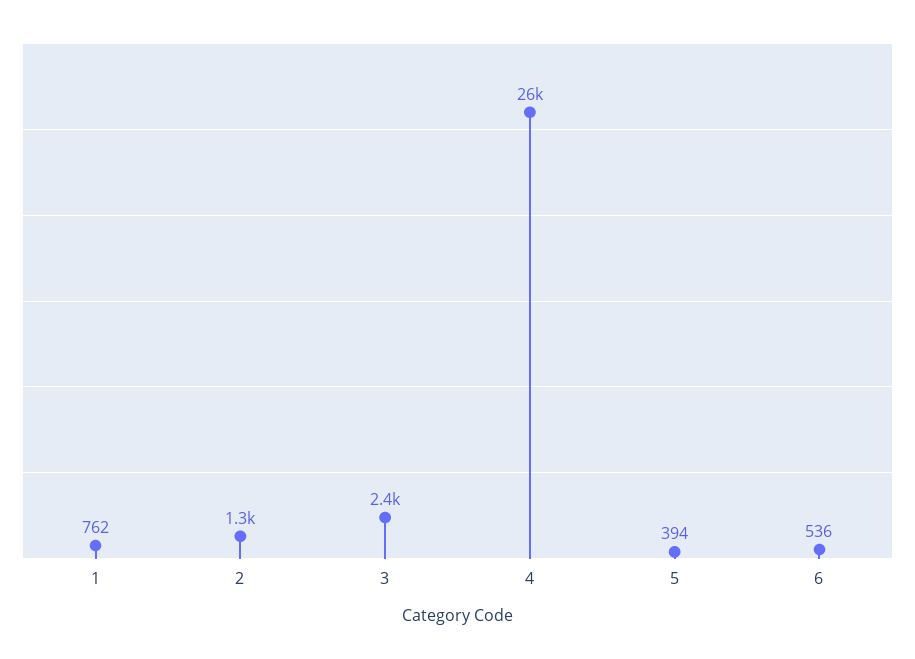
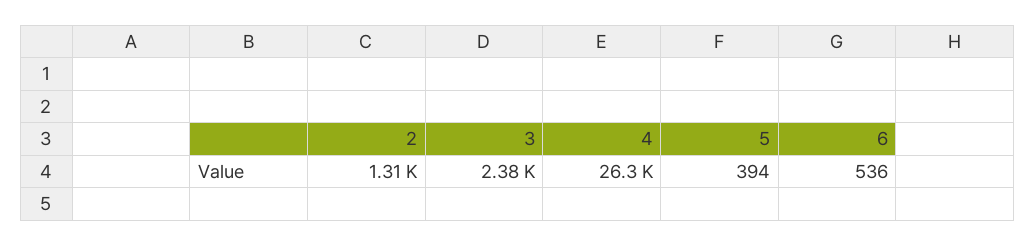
  {
-   "1": 762,
    "2": 1310,
    "3": 2380,
    "4": 26300,
    "5": 394,
    "6": 536
  }

